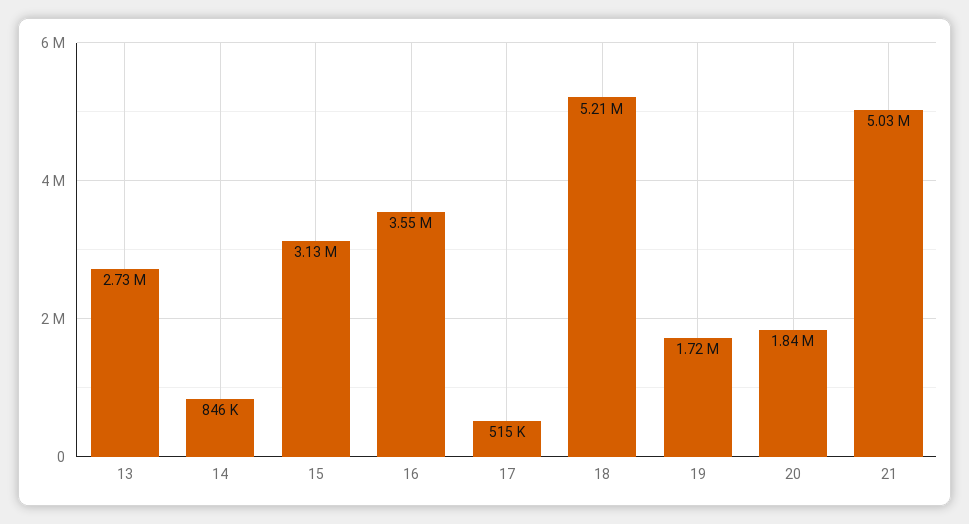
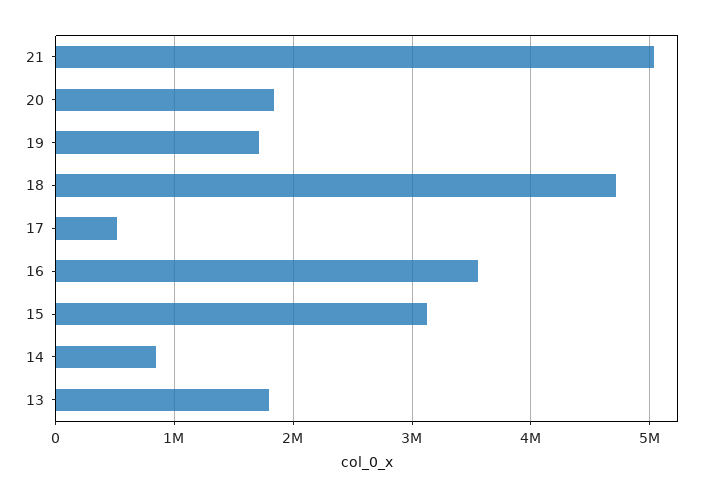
  {
-   "13": 2730000,
+   "13": 1800000,
    "14": 846000,
    "15": 3130000,
    "16": 3550000,
    "17": 515000,
-   "18": 5210000,
+   "18": 4700000,
    "19": 1720000,
    "20": 1840000,
    "21": 5030000
  }

